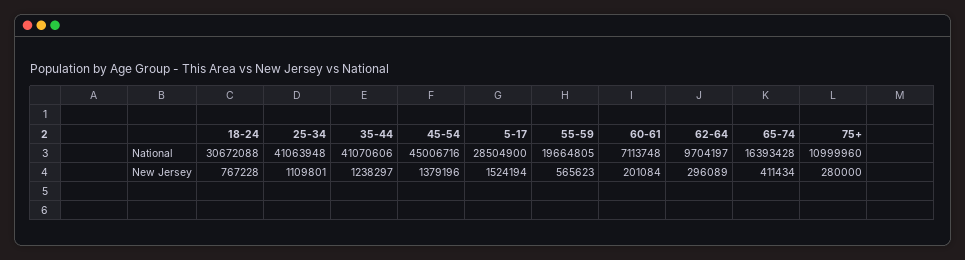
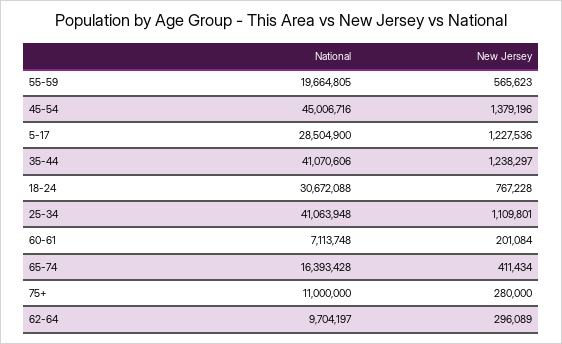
  {
    "18-24": {
      "National": 30672088,
      "New Jersey": 767228
    },
    "25-34": {
      "National": 41063948,
      "New Jersey": 1109801
    },
    "35-44": {
      "National": 41070606,
      "New Jersey": 1238297
    },
    "45-54": {
      "National": 45006716,
      "New Jersey": 1379196
    },
    "5-17": {
      "National": 28504900,
-     "New Jersey": 1524194
+     "New Jersey": 1227536
    },
    "55-59": {
      "National": 19664805,
      "New Jersey": 565623
    },
    "60-61": {
      "National": 7113748,
      "New Jersey": 201084
    },
    "62-64": {
      "National": 9704197,
      "New Jersey": 296089
    },
    "65-74": {
      "National": 16393428,
      "New Jersey": 411434
    },
    "75+": {
-     "National": 10999960,
+     "National": 11000000,
      "New Jersey": 280000
    }
  }

